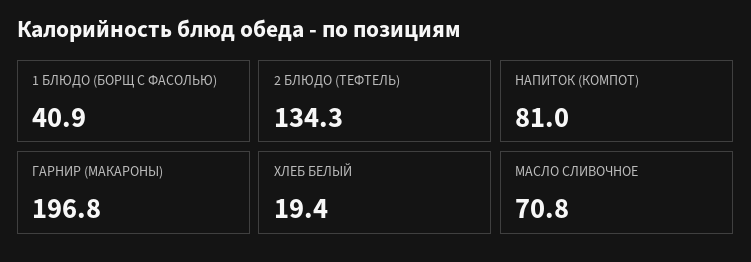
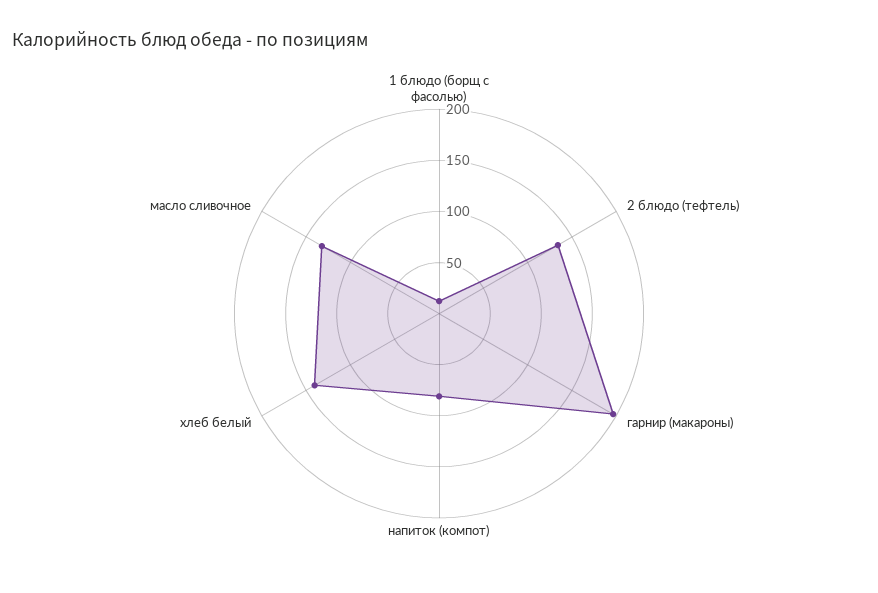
  {
-   "1 БЛЮДО (БОРЩ С ФАСОЛЬЮ)": 40.9,
+   "1 БЛЮДО (БОРЩ С ФАСОЛЬЮ)": 10,
    "2 БЛЮДО (ТЕФТЕЛЬ)": 134.3,
    "НАПИТОК (КОМПОТ)": 81,
    "ГАРНИР (МАКАРОНЫ)": 196.8,
-   "ХЛЕБ БЕЛЫЙ": 19.4,
+   "ХЛЕБ БЕЛЫЙ": 140,
-   "МАСЛО СЛИВОЧНОЕ": 70.8
+   "МАСЛО СЛИВОЧНОЕ": 130
  }

